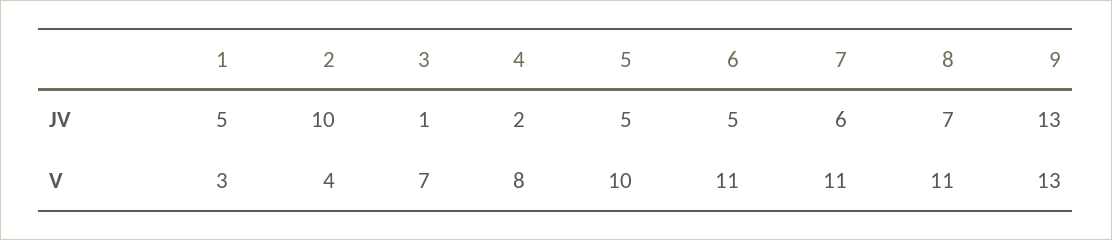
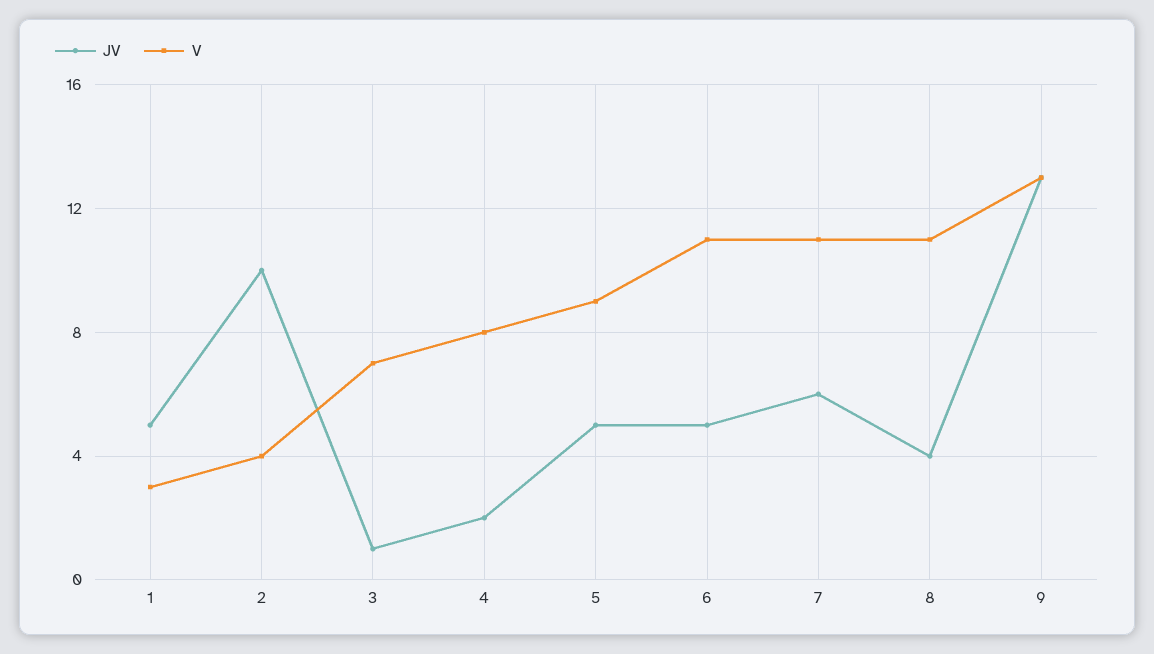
  {
    "JV": {
      "1": 5,
      "2": 10,
      "3": 1,
      "4": 2,
      "5": 5,
      "6": 5,
      "7": 6,
-     "8": 7,
+     "8": 4,
      "9": 13
    },
    "V": {
      "1": 3,
      "2": 4,
      "3": 7,
      "4": 8,
-     "5": 10,
+     "5": 9,
      "6": 11,
      "7": 11,
      "8": 11,
      "9": 13
    }
  }

